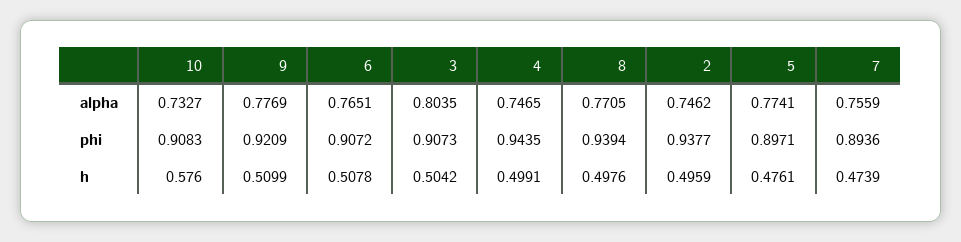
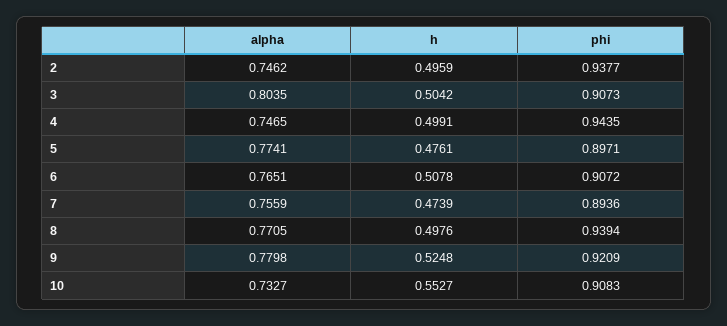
  {
    "10": {
      "alpha": 0.7327,
      "phi": 0.9083,
-     "h": 0.576
+     "h": 0.5527
    },
    "9": {
-     "alpha": 0.7769,
+     "alpha": 0.7798,
      "phi": 0.9209,
-     "h": 0.5099
+     "h": 0.5248
    },
    "6": {
      "alpha": 0.7651,
      "phi": 0.9072,
      "h": 0.5078
    },
    "3": {
      "alpha": 0.8035,
      "phi": 0.9073,
      "h": 0.5042
    },
    "4": {
      "alpha": 0.7465,
      "phi": 0.9435,
      "h": 0.4991
    },
    "8": {
      "alpha": 0.7705,
      "phi": 0.9394,
      "h": 0.4976
    },
    "2": {
      "alpha": 0.7462,
      "phi": 0.9377,
      "h": 0.4959
    },
    "5": {
      "alpha": 0.7741,
      "phi": 0.8971,
      "h": 0.4761
    },
    "7": {
      "alpha": 0.7559,
      "phi": 0.8936,
      "h": 0.4739
    }
  }

